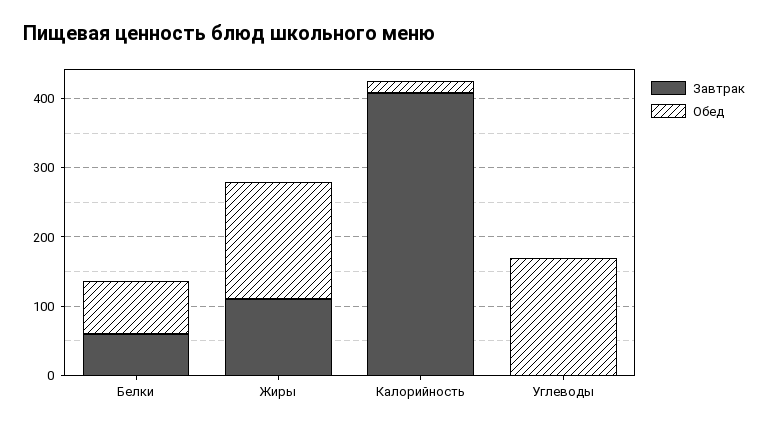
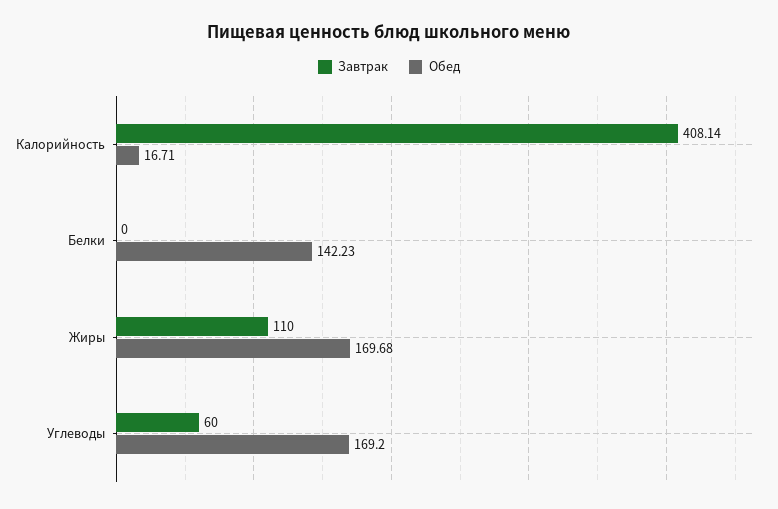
  {
    "Завтрак": {
-     "Белки": 60,
+     "Белки": 0,
      "Жиры": 110,
      "Калорийность": 408.14,
-     "Углеводы": 0
+     "Углеводы": 60
    },
    "Обед": {
-     "Белки": 80,
+     "Белки": 142.23,
      "Жиры": 169.68,
      "Калорийность": 16.71,
      "Углеводы": 169.2
    }
  }

